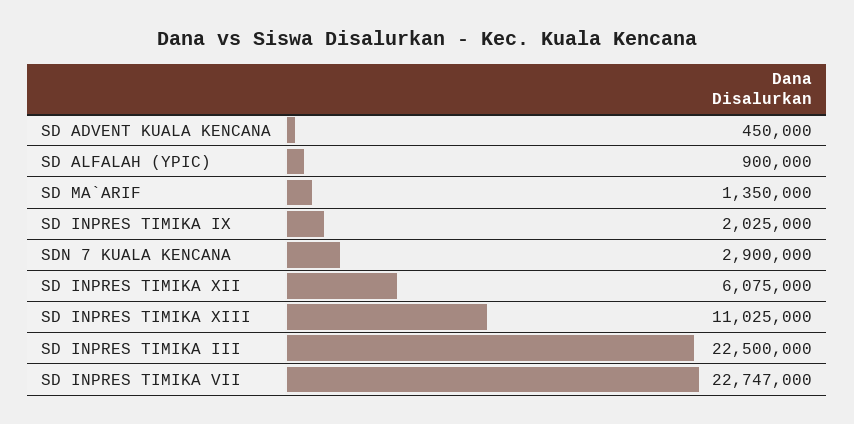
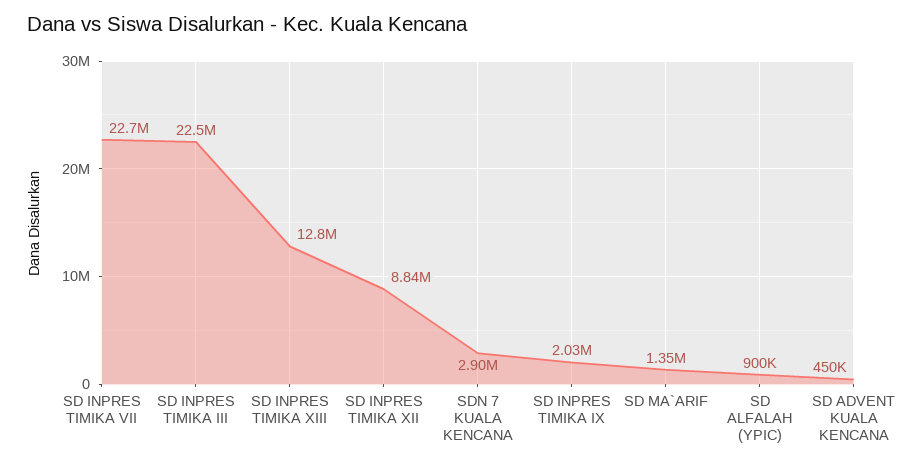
  {
    "SD ADVENT KUALA KENCANA": 450000,
    "SD ALFALAH (YPIC)": 900000,
    "SD MA`ARIF": 1350000,
    "SD INPRES TIMIKA IX": 2025000,
    "SDN 7 KUALA KENCANA": 2900000,
-   "SD INPRES TIMIKA XII": 6075000,
+   "SD INPRES TIMIKA XII": 8840000,
-   "SD INPRES TIMIKA XIII": 11025000,
+   "SD INPRES TIMIKA XIII": 12800000,
    "SD INPRES TIMIKA III": 22500000,
    "SD INPRES TIMIKA VII": 22747000
  }

